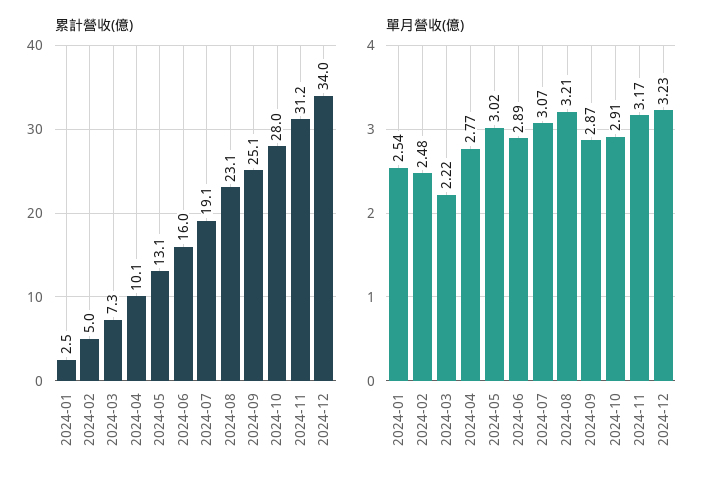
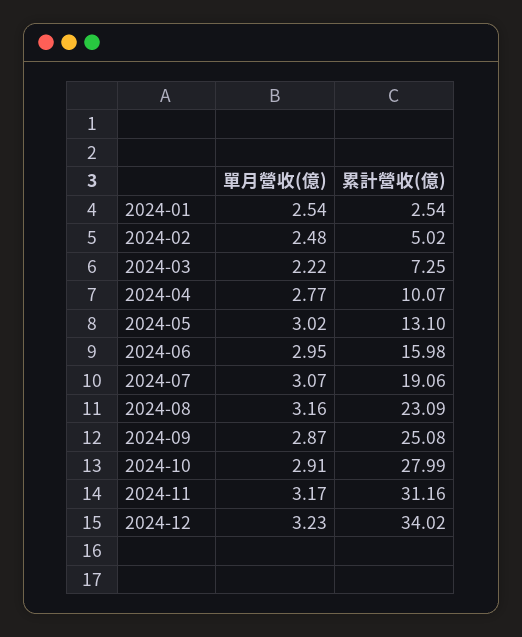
  {
    "累計營收(億)": {
      "2024-01": 2.54,
      "2024-02": 5.02,
      "2024-03": 7.25,
      "2024-04": 10.07,
      "2024-05": 13.1,
      "2024-06": 15.98,
      "2024-07": 19.06,
      "2024-08": 23.09,
      "2024-09": 25.08,
      "2024-10": 27.99,
      "2024-11": 31.16,
      "2024-12": 34.02
    },
    "單月營收(億)": {
      "2024-01": 2.54,
      "2024-02": 2.48,
      "2024-03": 2.22,
      "2024-04": 2.77,
      "2024-05": 3.02,
-     "2024-06": 2.89,
+     "2024-06": 2.95,
      "2024-07": 3.07,
-     "2024-08": 3.21,
+     "2024-08": 3.16,
      "2024-09": 2.87,
      "2024-10": 2.91,
      "2024-11": 3.17,
      "2024-12": 3.23
    }
  }

